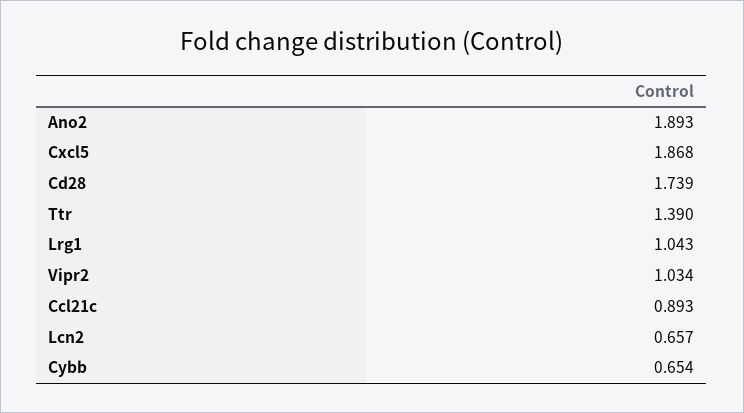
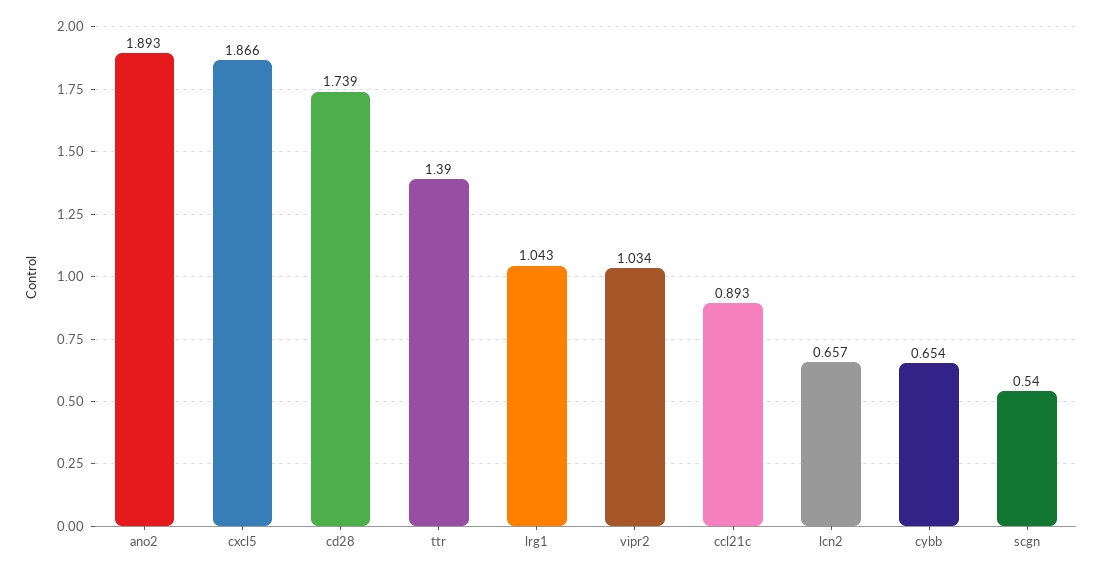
  {
    "Ano2": 1.893,
-   "Cxcl5": 1.868,
+   "Cxcl5": 1.866,
    "Cd28": 1.739,
    "Ttr": 1.39,
    "Lrg1": 1.043,
    "Vipr2": 1.034,
    "Ccl21c": 0.893,
    "Lcn2": 0.657,
-   "Cybb": 0.654
+   "Cybb": 0.654,
+   "scgn": 0.54
  }

